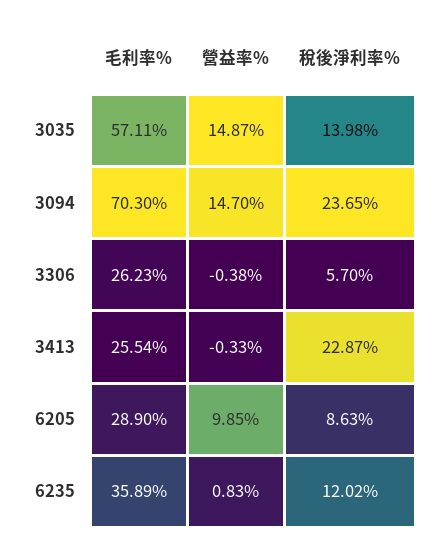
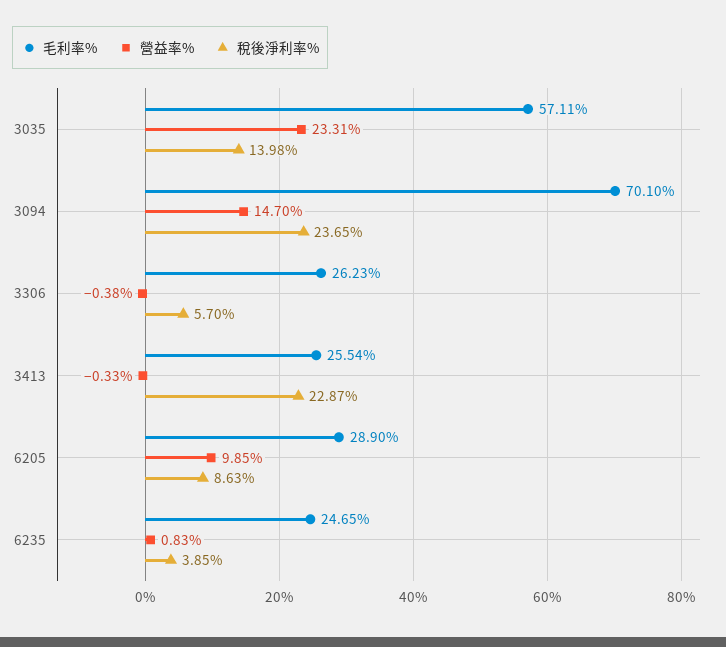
  {
    "毛利率%": {
      "3035": 57.11,
-     "3094": 70.3,
+     "3094": 70.1,
      "3306": 26.23,
      "3413": 25.54,
      "6205": 28.9,
-     "6235": 35.89
+     "6235": 24.65
    },
    "營益率%": {
-     "3035": 14.87,
+     "3035": 23.31,
      "3094": 14.7,
      "3306": -0.38,
      "3413": -0.33,
      "6205": 9.85,
      "6235": 0.83
    },
    "稅後淨利率%": {
      "3035": 13.98,
      "3094": 23.65,
      "3306": 5.7,
      "3413": 22.87,
      "6205": 8.63,
-     "6235": 12.02
+     "6235": 3.85
    }
  }

